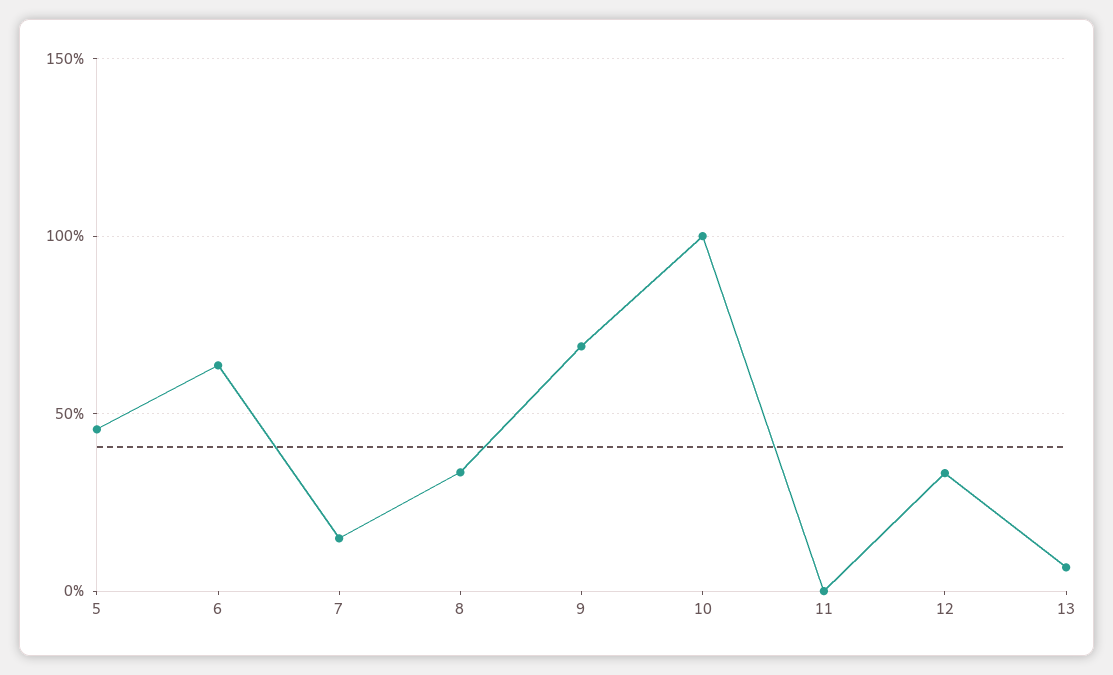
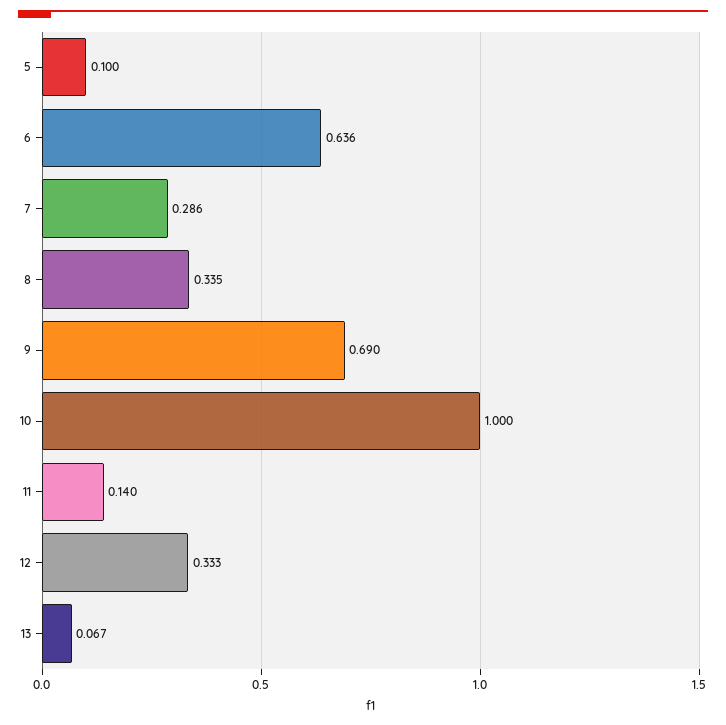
  {
-   "5": 0.45,
+   "5": 0.1,
    "6": 0.636,
-   "7": 0.15,
+   "7": 0.286,
    "8": 0.335,
    "9": 0.69,
    "10": 1,
-   "11": 0,
+   "11": 0.14,
    "12": 0.333,
    "13": 0.067
  }

